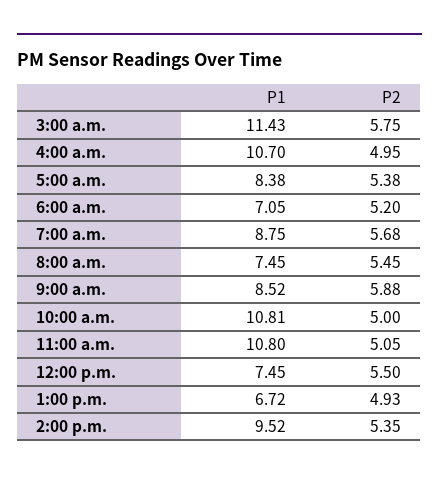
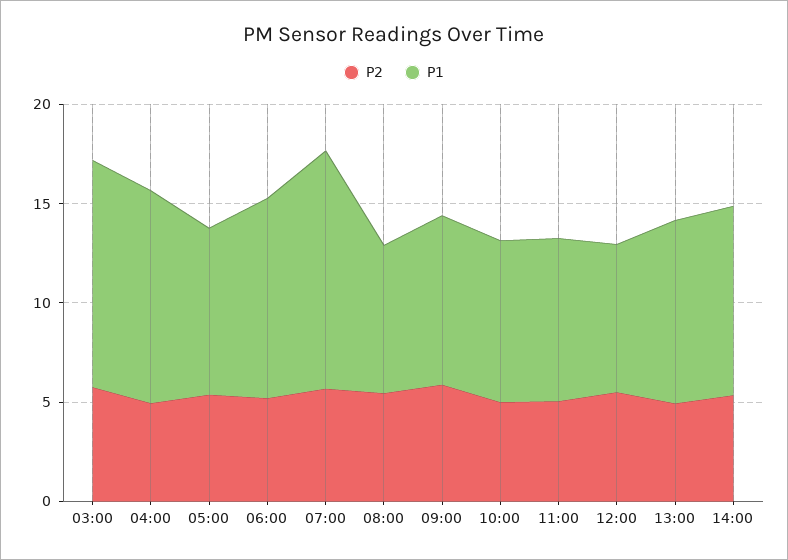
  {
    "P1": {
      "3:00 a.m.": 11.43,
      "4:00 a.m.": 10.7,
      "5:00 a.m.": 8.38,
-     "6:00 a.m.": 7.05,
+     "6:00 a.m.": 10,
-     "7:00 a.m.": 8.75,
+     "7:00 a.m.": 12,
      "8:00 a.m.": 7.45,
      "9:00 a.m.": 8.52,
-     "10:00 a.m.": 10.81,
+     "10:00 a.m.": 8,
-     "11:00 a.m.": 10.8,
+     "11:00 a.m.": 8,
      "12:00 p.m.": 7.45,
-     "1:00 p.m.": 6.72,
+     "1:00 p.m.": 9,
      "2:00 p.m.": 9.52
    },
    "P2": {
      "3:00 a.m.": 5.75,
      "4:00 a.m.": 4.95,
      "5:00 a.m.": 5.38,
      "6:00 a.m.": 5.2,
      "7:00 a.m.": 5.68,
      "8:00 a.m.": 5.45,
      "9:00 a.m.": 5.88,
      "10:00 a.m.": 5,
      "11:00 a.m.": 5.05,
      "12:00 p.m.": 5.5,
      "1:00 p.m.": 4.93,
      "2:00 p.m.": 5.35
    }
  }

